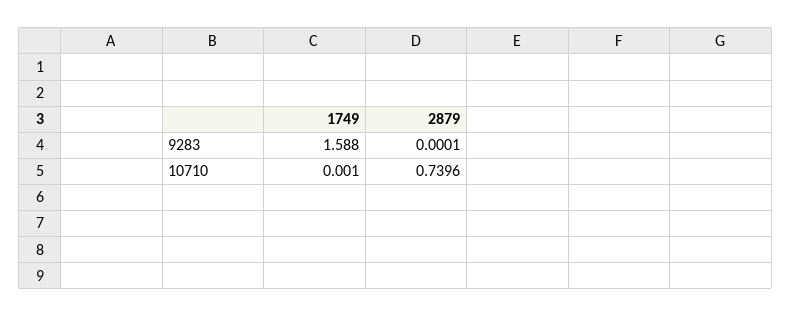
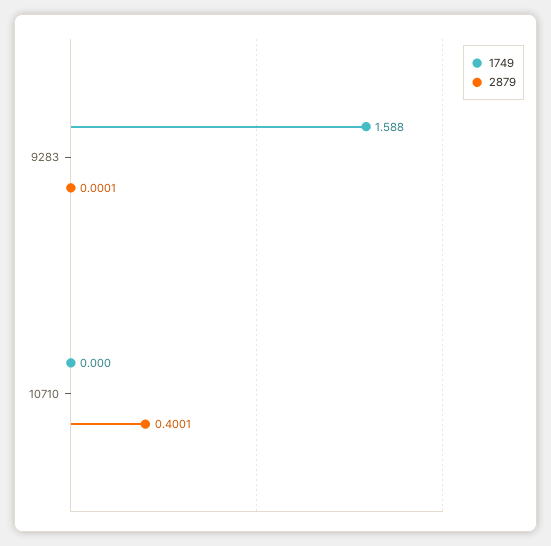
  {
    "1749": {
      "9283": 1.588,
-     "10710": 0.001
+     "10710": 0
    },
    "2879": {
      "9283": 0.0001,
-     "10710": 0.7396
+     "10710": 0.4001
    }
  }

